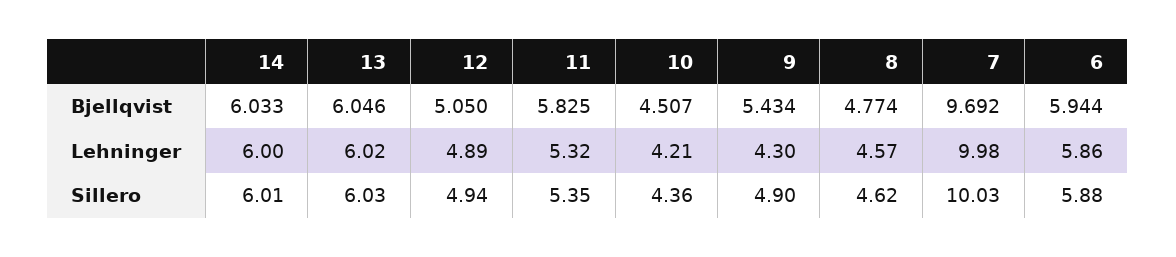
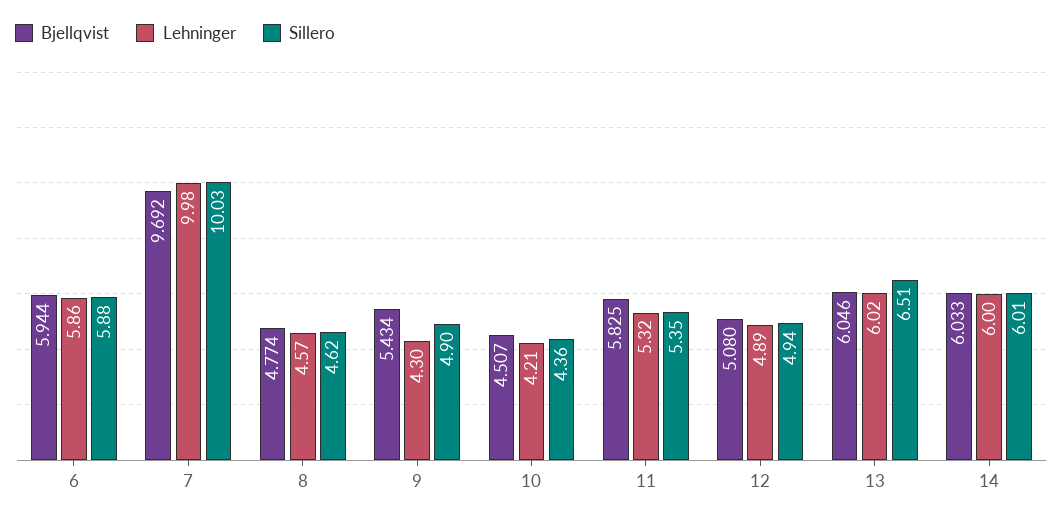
  {
    "Bjellqvist": {
      "14": 6.033,
      "13": 6.046,
-     "12": 5.05,
+     "12": 5.08,
      "11": 5.825,
      "10": 4.507,
      "9": 5.434,
      "8": 4.774,
      "7": 9.692,
      "6": 5.944
    },
    "Lehninger": {
      "14": 6,
      "13": 6.02,
      "12": 4.89,
      "11": 5.32,
      "10": 4.21,
      "9": 4.3,
      "8": 4.57,
      "7": 9.98,
      "6": 5.86
    },
    "Sillero": {
      "14": 6.01,
-     "13": 6.03,
+     "13": 6.51,
      "12": 4.94,
      "11": 5.35,
      "10": 4.36,
      "9": 4.9,
      "8": 4.62,
      "7": 10.03,
      "6": 5.88
    }
  }

